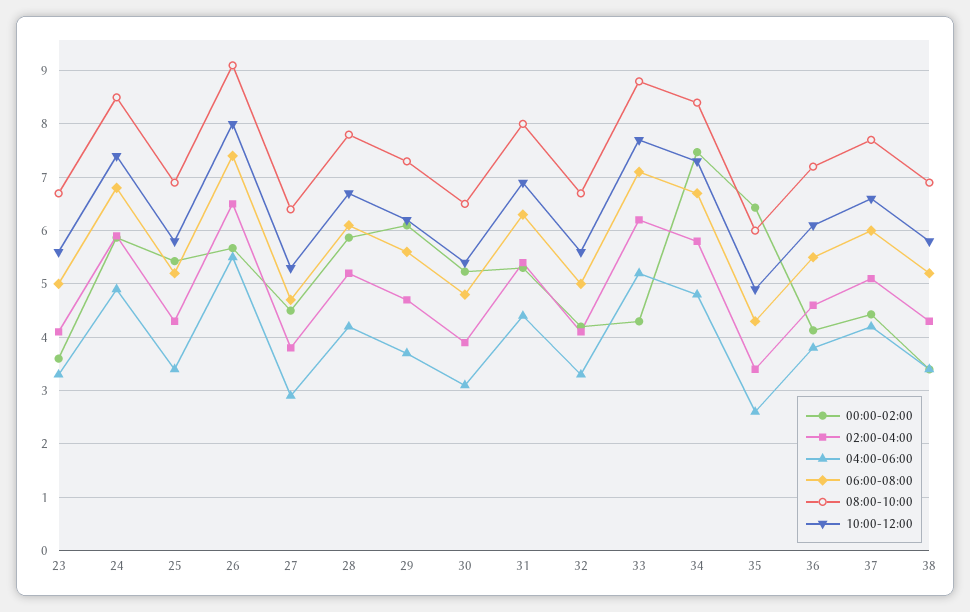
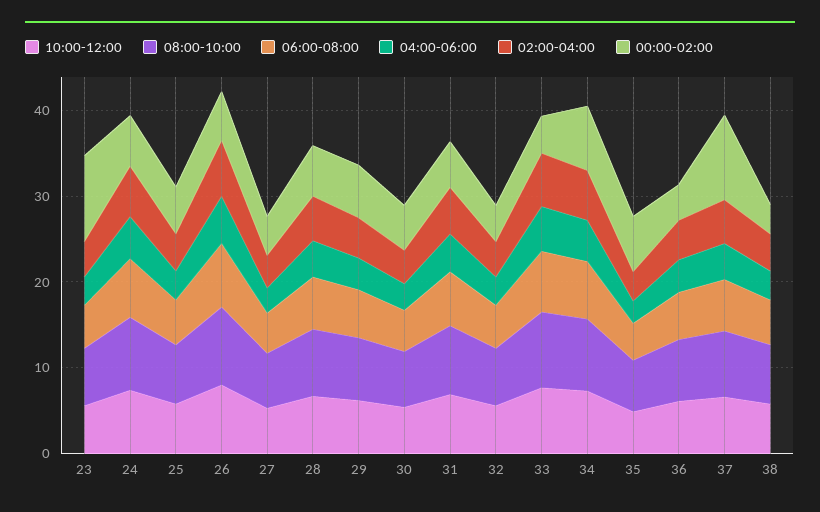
  {
    "00:00-02:00": {
-     "23": 3.6,
+     "23": 10,
      "24": 5.8,
      "25": 5.4,
      "26": 5.6,
      "27": 4.6,
      "28": 5.8,
      "29": 6.2,
      "30": 5.2,
      "31": 5.4,
      "32": 4.2,
      "33": 4.4,
      "34": 7.4,
      "35": 6.4,
      "36": 4.2,
-     "37": 4.4,
+     "37": 10,
      "38": 3.4
    },
    "02:00-04:00": {
      "23": 4.2,
      "24": 6,
      "25": 4.4,
      "26": 6.6,
      "27": 3.8,
      "28": 5.2,
      "29": 4.8,
      "30": 4,
      "31": 5.4,
      "32": 4.2,
      "33": 6.2,
      "34": 5.8,
      "35": 3.4,
      "36": 4.6,
      "37": 5.2,
      "38": 4.4
    },
    "04:00-06:00": {
      "23": 3.4,
      "24": 5,
      "25": 3.4,
      "26": 5.6,
      "27": 3,
      "28": 4.2,
      "29": 3.8,
      "30": 3.2,
      "31": 4.4,
      "32": 3.4,
      "33": 5.2,
      "34": 4.8,
      "35": 2.6,
      "36": 3.8,
      "37": 4.2,
      "38": 3.4
    },
    "06:00-08:00": {
      "23": 5,
      "24": 6.8,
      "25": 5.2,
      "26": 7.4,
      "27": 4.8,
      "28": 6.2,
      "29": 5.6,
      "30": 4.8,
      "31": 6.4,
      "32": 5,
      "33": 7.2,
      "34": 6.8,
      "35": 4.4,
      "36": 5.6,
      "37": 6,
      "38": 5.2
    },
    "08:00-10:00": {
      "23": 6.8,
      "24": 8.6,
      "25": 7,
      "26": 9.2,
      "27": 6.4,
      "28": 7.8,
      "29": 7.4,
      "30": 6.6,
      "31": 8,
      "32": 6.8,
      "33": 8.8,
      "34": 8.4,
      "35": 6,
      "36": 7.2,
      "37": 7.8,
      "38": 7
    },
    "10:00-12:00": {
      "23": 5.6,
      "24": 7.4,
      "25": 5.8,
      "26": 8,
      "27": 5.4,
      "28": 6.8,
      "29": 6.2,
      "30": 5.4,
      "31": 7,
      "32": 5.6,
      "33": 7.8,
      "34": 7.4,
      "35": 5,
      "36": 6.2,
      "37": 6.6,
      "38": 5.8
    }
  }

